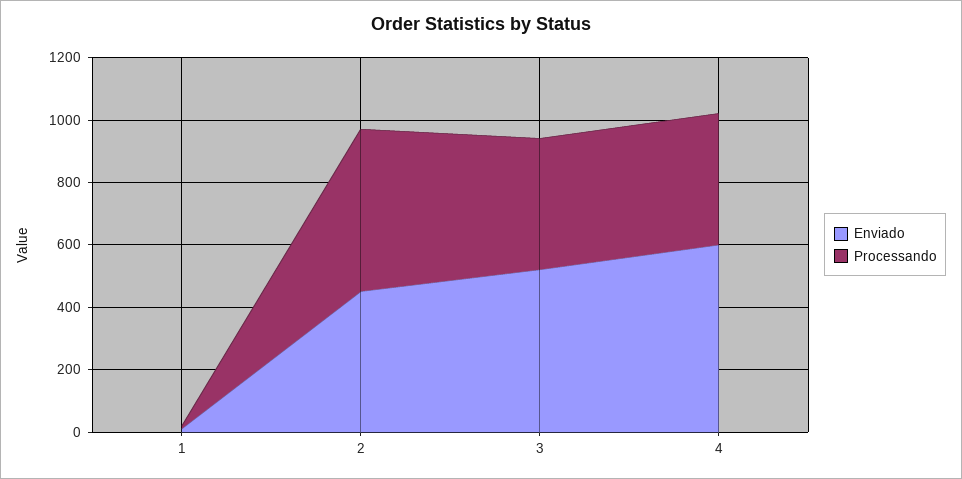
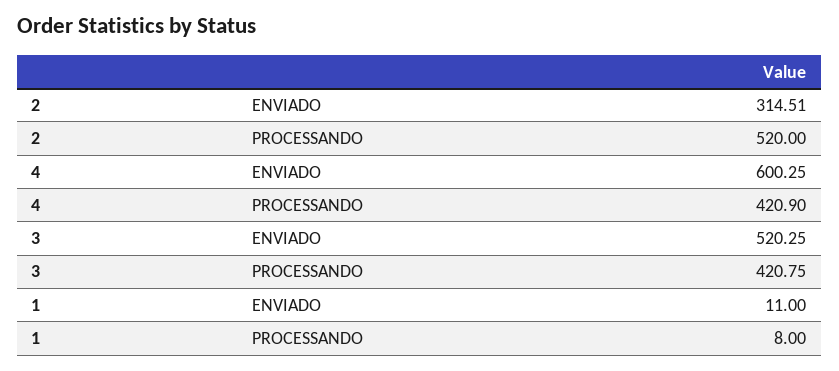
  {
    "Enviado": {
      "1": 11,
-     "2": 450,
+     "2": 314.51,
      "3": 520.25,
      "4": 600.25
    },
    "Processando": {
      "1": 8,
      "2": 520,
      "3": 420.75,
      "4": 420.9
    }
  }

